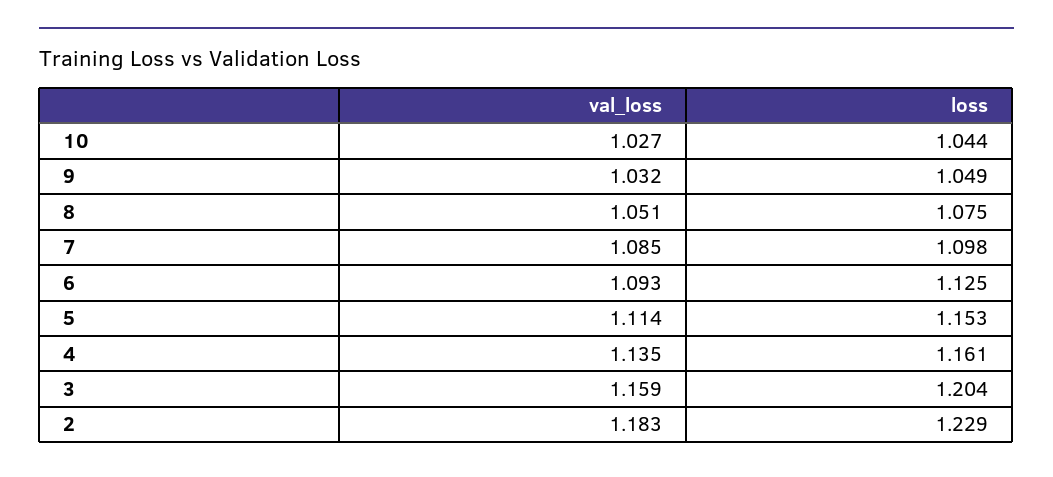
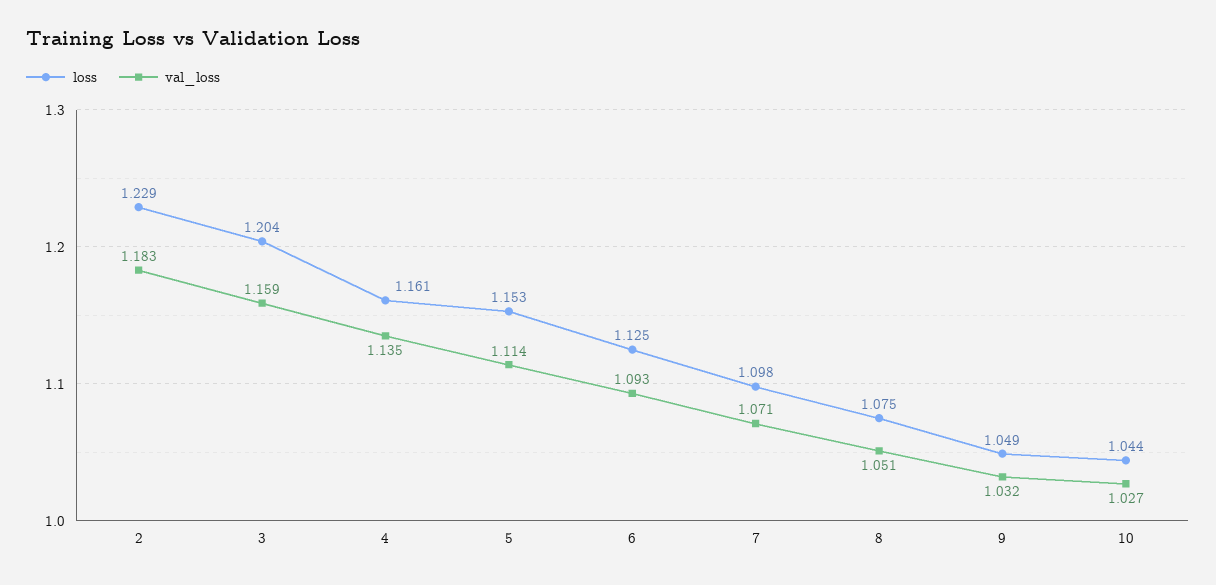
  {
    "val_loss": {
      "10": 1.027,
      "9": 1.032,
      "8": 1.051,
-     "7": 1.085,
+     "7": 1.071,
      "6": 1.093,
      "5": 1.114,
      "4": 1.135,
      "3": 1.159,
      "2": 1.183
    },
    "loss": {
      "10": 1.044,
      "9": 1.049,
      "8": 1.075,
      "7": 1.098,
      "6": 1.125,
      "5": 1.153,
      "4": 1.161,
      "3": 1.204,
      "2": 1.229
    }
  }

